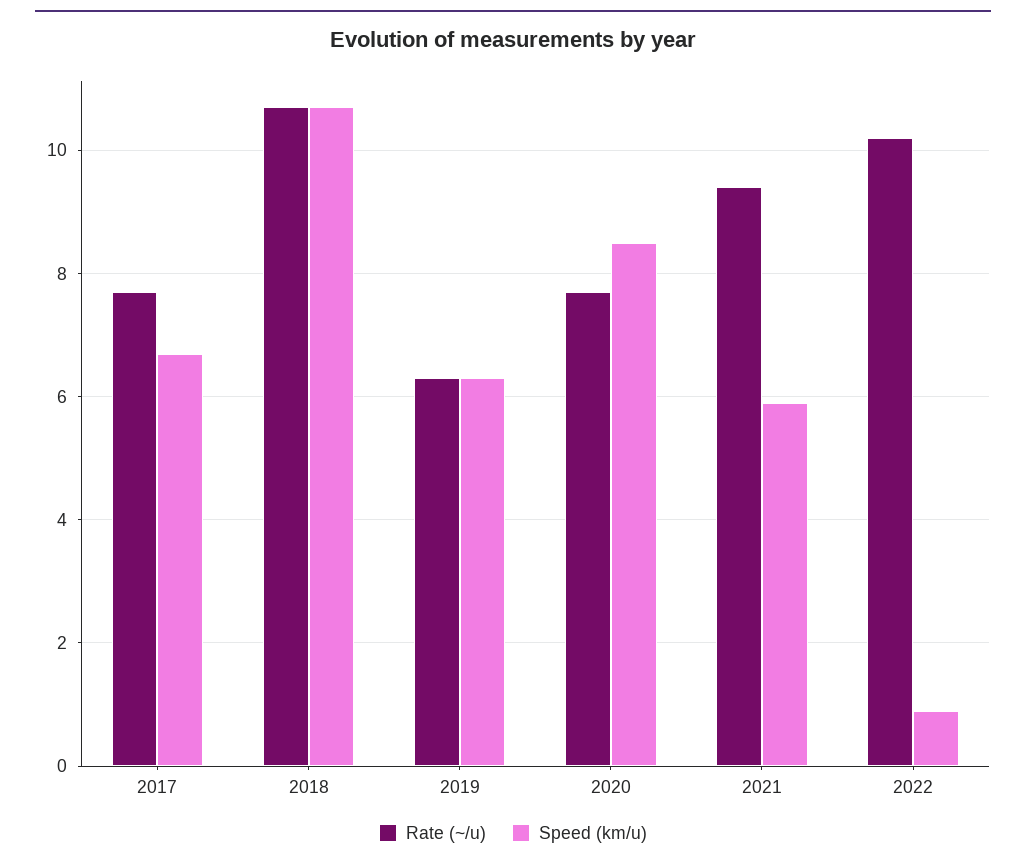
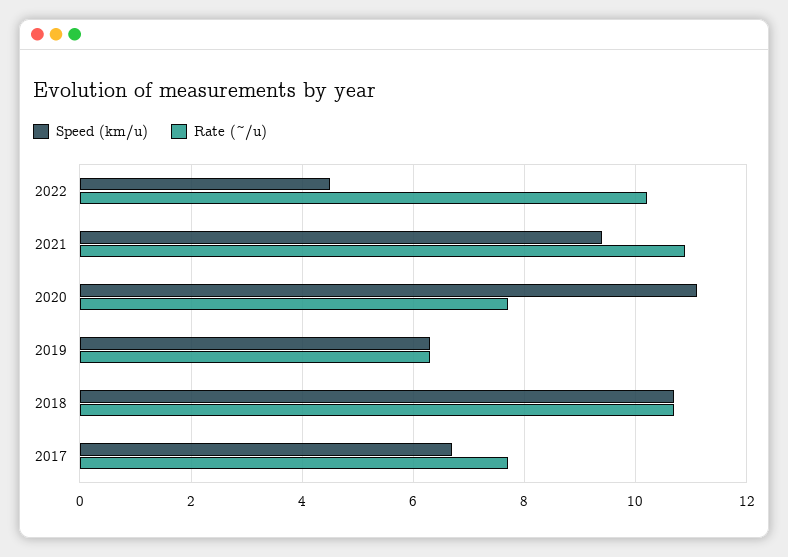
  {
    "Rate (~/u)": {
      "2017": 7.5,
      "2018": 10.5,
      "2019": 6.5,
      "2020": 7.5,
-     "2021": 9.5,
+     "2021": 11,
      "2022": 10
    },
    "Speed (km/u)": {
      "2017": 6.5,
      "2018": 10.5,
      "2019": 6.5,
-     "2020": 8.5,
+     "2020": 11,
-     "2021": 6,
+     "2021": 9.5,
-     "2022": 1
+     "2022": 4.5
    }
  }

